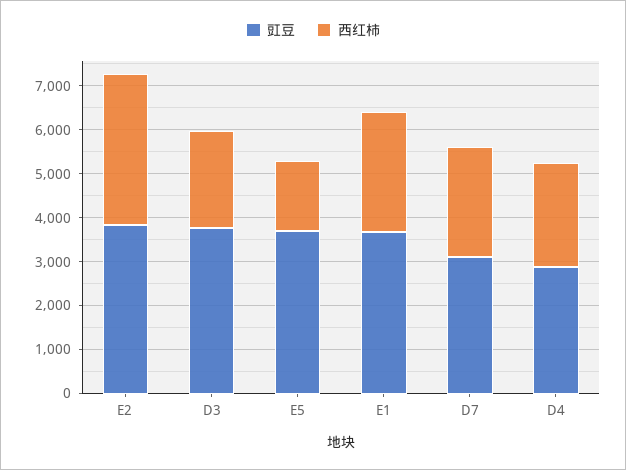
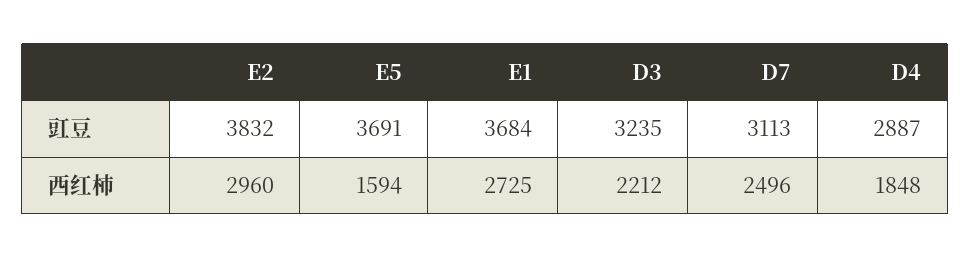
  {
    "豇豆": {
      "E2": 3832,
-     "D3": 3800,
+     "D3": 3235,
      "E5": 3691,
      "E1": 3684,
      "D7": 3113,
      "D4": 2887
    },
    "西红柿": {
-     "E2": 3400,
+     "E2": 2960,
      "D3": 2212,
      "E5": 1594,
      "E1": 2725,
      "D7": 2496,
-     "D4": 2400
+     "D4": 1848
    }
  }

